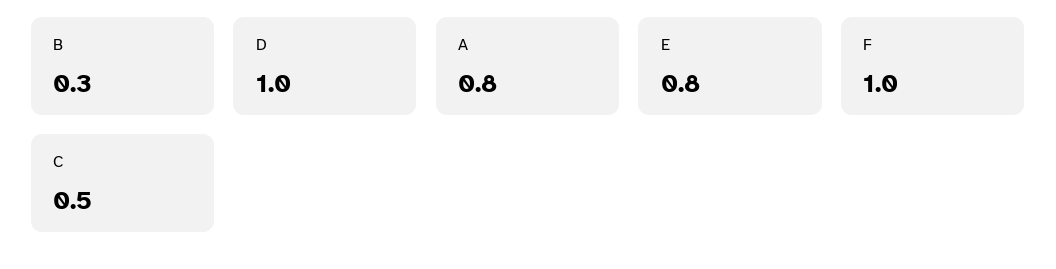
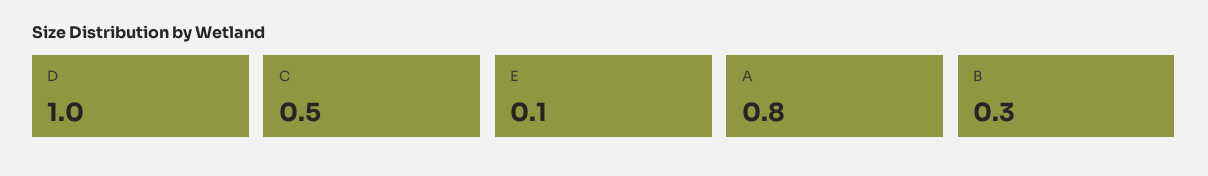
  {
    "B": 0.3,
    "D": 1,
    "A": 0.8,
-   "E": 0.8,
+   "E": 0.1,
-   "F": 1,
    "C": 0.5
  }

